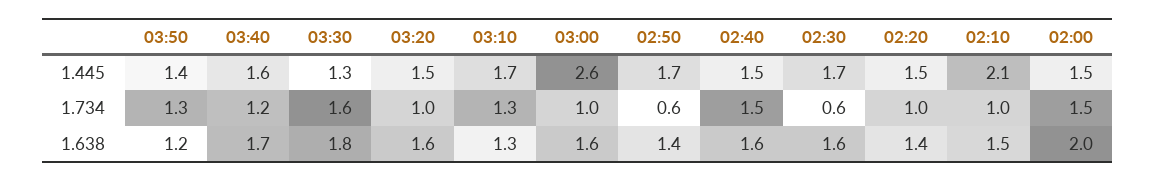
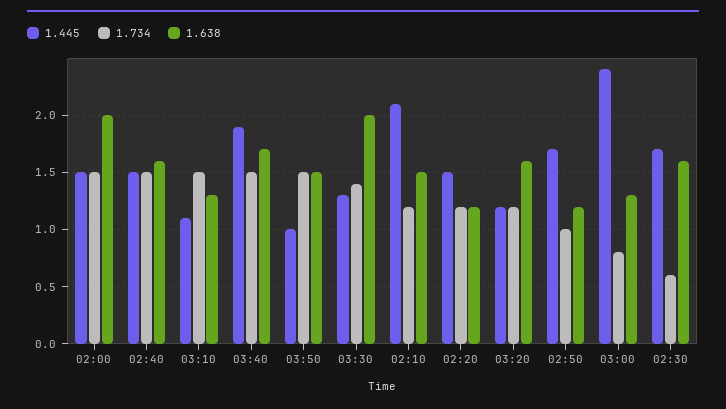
  {
    "1.445": {
-     "03:50": 1.4,
+     "03:50": 1,
-     "03:40": 1.6,
+     "03:40": 1.9,
      "03:30": 1.3,
-     "03:20": 1.5,
+     "03:20": 1.2,
-     "03:10": 1.7,
+     "03:10": 1.1,
-     "03:00": 2.6,
+     "03:00": 2.4,
      "02:50": 1.7,
      "02:40": 1.5,
      "02:30": 1.7,
      "02:20": 1.5,
      "02:10": 2.1,
      "02:00": 1.5
    },
    "1.734": {
-     "03:50": 1.3,
+     "03:50": 1.5,
-     "03:40": 1.2,
+     "03:40": 1.5,
-     "03:30": 1.6,
+     "03:30": 1.4,
-     "03:20": 1,
+     "03:20": 1.2,
-     "03:10": 1.3,
+     "03:10": 1.5,
-     "03:00": 1,
+     "03:00": 0.8,
-     "02:50": 0.6,
+     "02:50": 1,
      "02:40": 1.5,
      "02:30": 0.6,
-     "02:20": 1,
+     "02:20": 1.2,
-     "02:10": 1,
+     "02:10": 1.2,
      "02:00": 1.5
    },
    "1.638": {
-     "03:50": 1.2,
+     "03:50": 1.5,
      "03:40": 1.7,
-     "03:30": 1.8,
+     "03:30": 2,
      "03:20": 1.6,
      "03:10": 1.3,
-     "03:00": 1.6,
+     "03:00": 1.3,
-     "02:50": 1.4,
+     "02:50": 1.2,
      "02:40": 1.6,
      "02:30": 1.6,
-     "02:20": 1.4,
+     "02:20": 1.2,
      "02:10": 1.5,
      "02:00": 2
    }
  }

